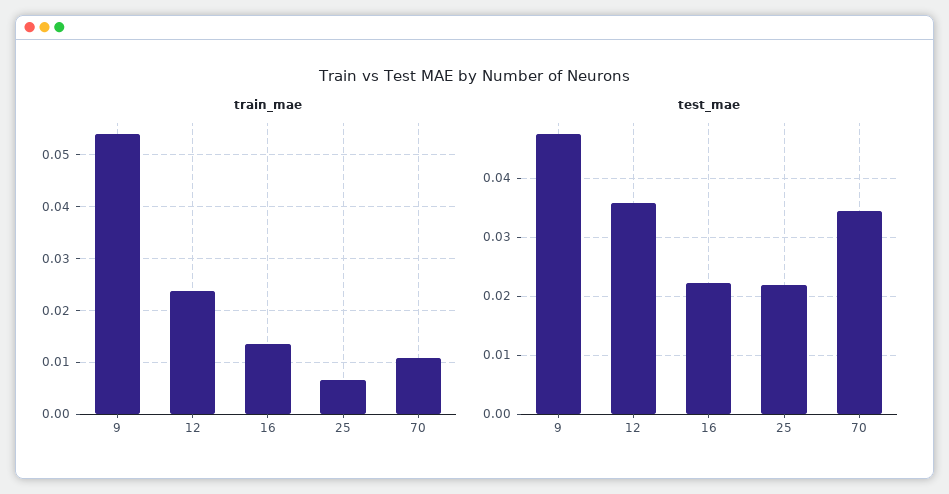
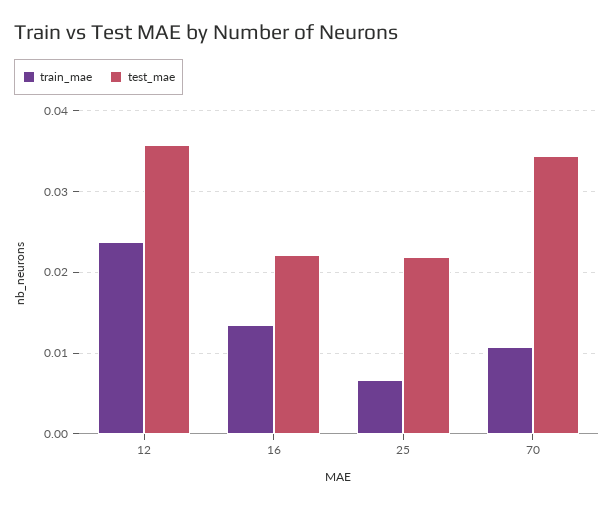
  {
    "train_mae": {
-     "9": 0.054,
      "12": 0.024,
      "16": 0.014,
      "25": 0.007,
      "70": 0.011
    },
    "test_mae": {
-     "9": 0.048,
      "12": 0.036,
      "16": 0.022,
      "25": 0.022,
      "70": 0.034
    }
  }

